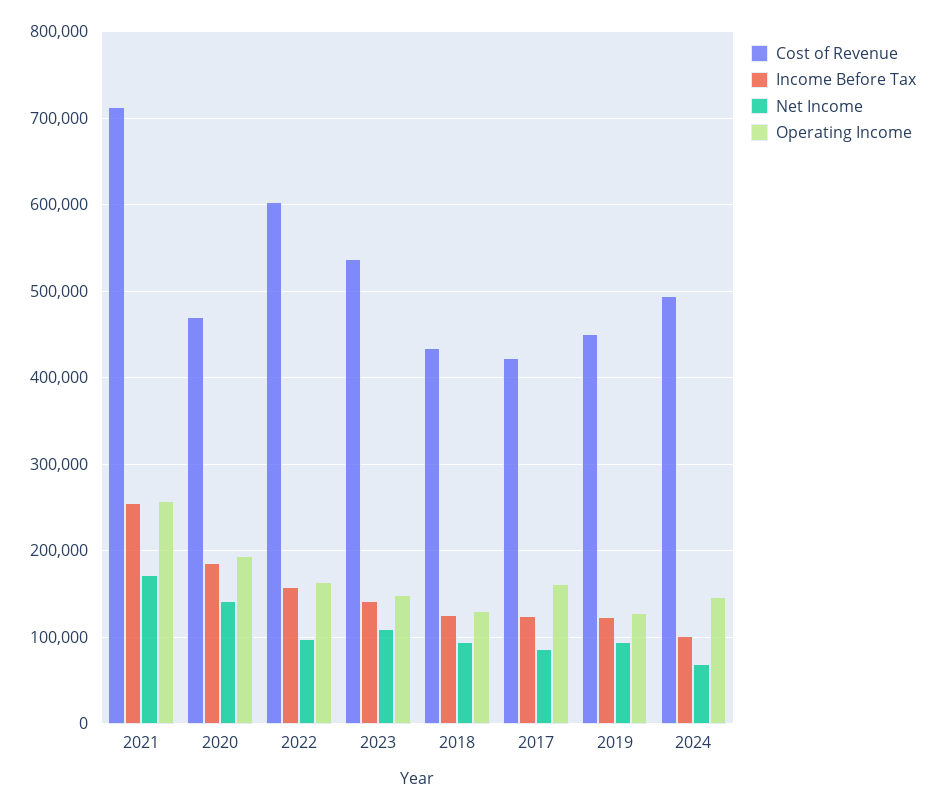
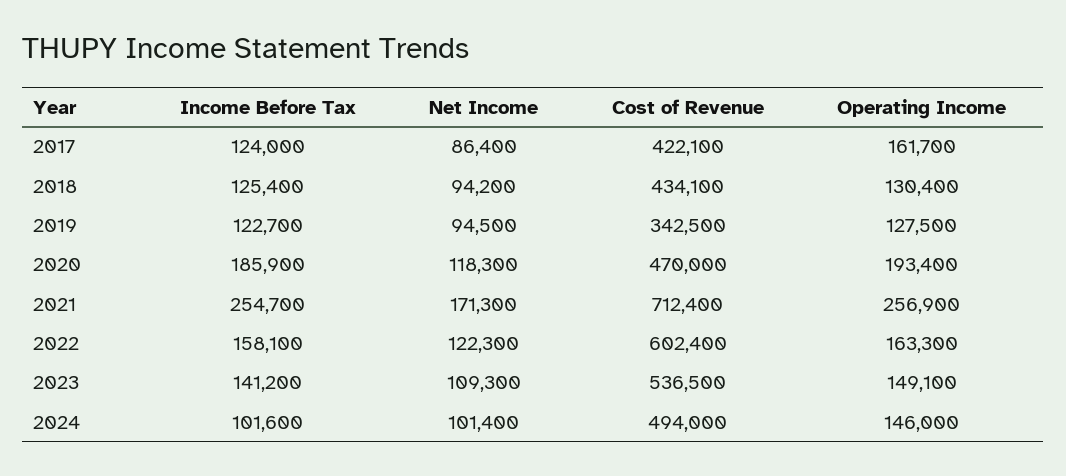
  {
    "Cost of Revenue": {
      "2021": 712400,
      "2020": 470000,
      "2022": 602400,
      "2023": 536500,
      "2018": 434100,
      "2017": 422100,
-     "2019": 450000,
+     "2019": 342500,
      "2024": 494000
    },
    "Income Before Tax": {
      "2021": 254700,
      "2020": 185900,
      "2022": 158100,
      "2023": 141200,
      "2018": 125400,
      "2017": 124000,
      "2019": 122700,
      "2024": 101600
    },
    "Net Income": {
      "2021": 171300,
-     "2020": 140000,
+     "2020": 118300,
-     "2022": 100000,
+     "2022": 122300,
      "2023": 109300,
      "2018": 94200,
      "2017": 86400,
      "2019": 94500,
-     "2024": 70000
+     "2024": 101400
    },
    "Operating Income": {
      "2021": 256900,
      "2020": 193400,
      "2022": 163300,
      "2023": 149100,
      "2018": 130400,
      "2017": 161700,
      "2019": 127500,
      "2024": 146000
    }
  }

